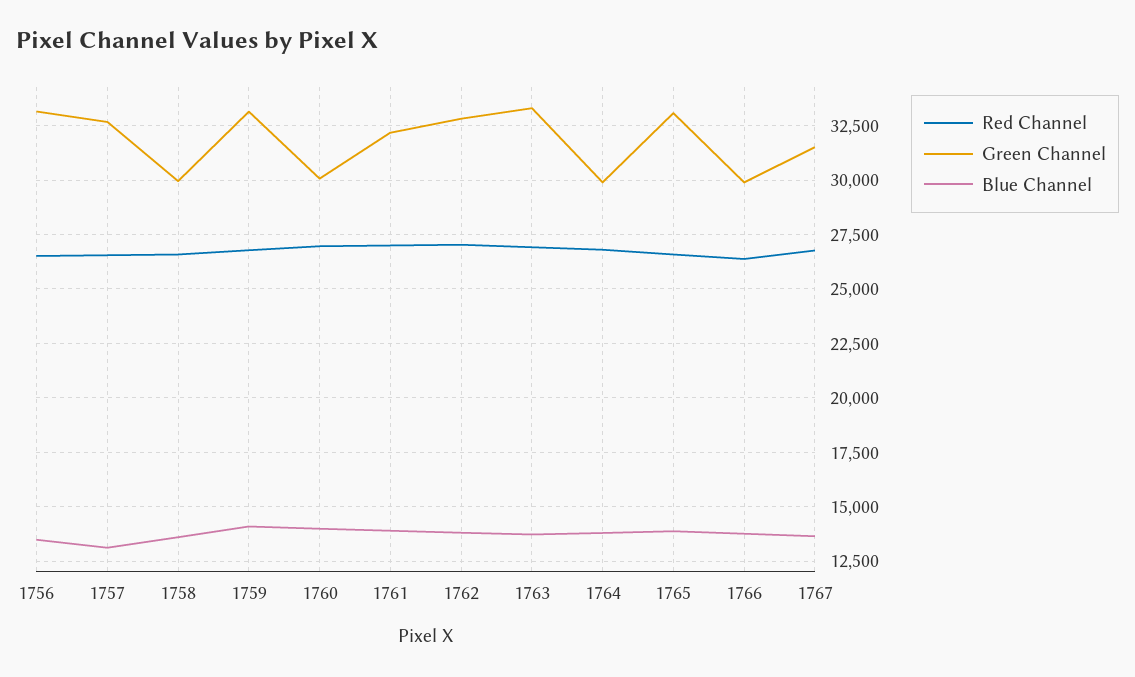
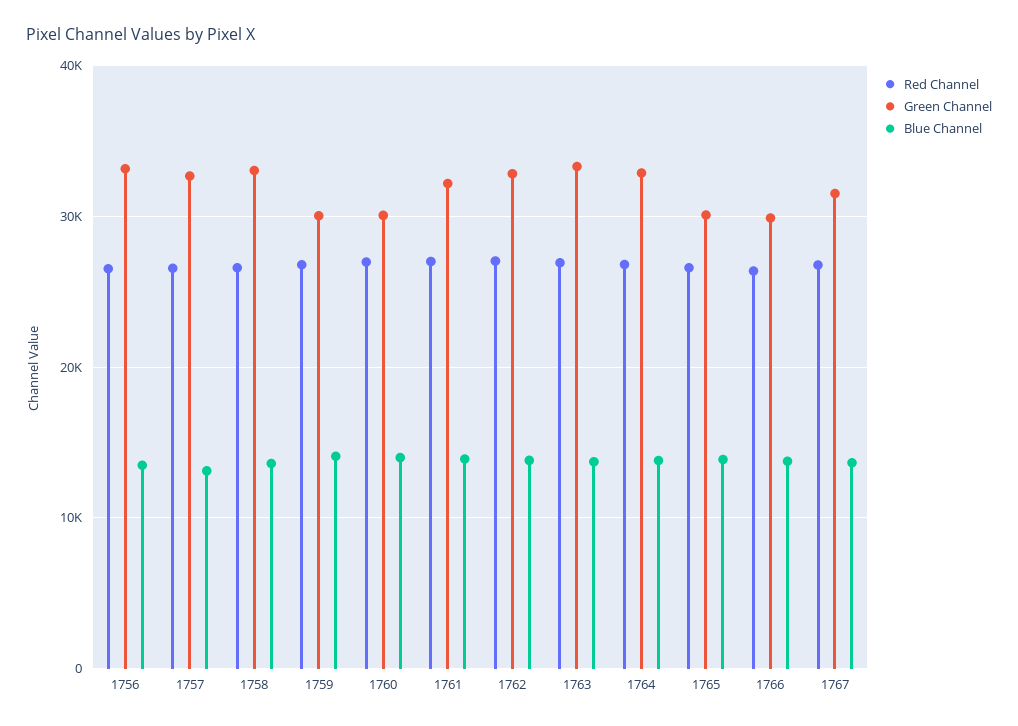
  {
    "Red Channel": {
      "1756": 26500,
      "1757": 26500,
      "1758": 26500,
      "1759": 27000,
      "1760": 27000,
      "1761": 27000,
      "1762": 27000,
      "1763": 27000,
      "1764": 27000,
      "1765": 26500,
      "1766": 26500,
      "1767": 27000
    },
    "Green Channel": {
      "1756": 33000,
      "1757": 32500,
-     "1758": 30000,
+     "1758": 33000,
-     "1759": 33000,
+     "1759": 30000,
      "1760": 30000,
      "1761": 32000,
      "1762": 33000,
      "1763": 33500,
-     "1764": 30000,
+     "1764": 33000,
-     "1765": 33000,
+     "1765": 30000,
      "1766": 30000,
      "1767": 31500
    },
    "Blue Channel": {
      "1756": 13500,
      "1757": 13000,
      "1758": 13500,
      "1759": 14000,
      "1760": 14000,
      "1761": 14000,
      "1762": 14000,
      "1763": 13500,
      "1764": 14000,
      "1765": 14000,
      "1766": 14000,
      "1767": 13500
    }
  }

